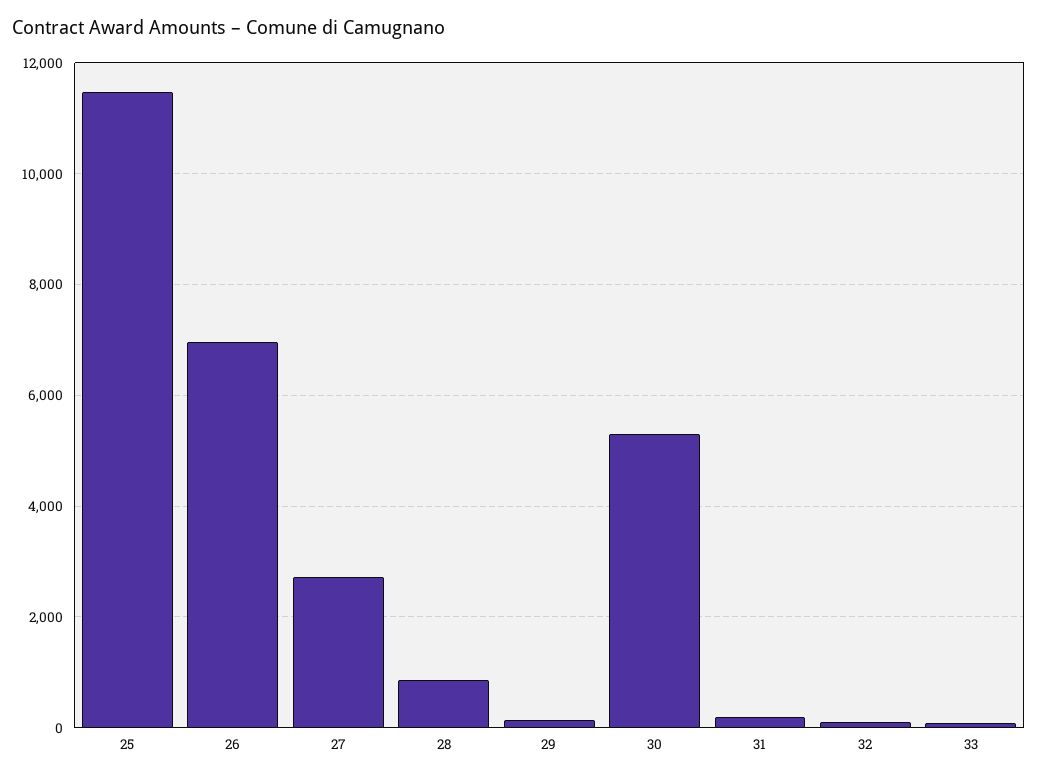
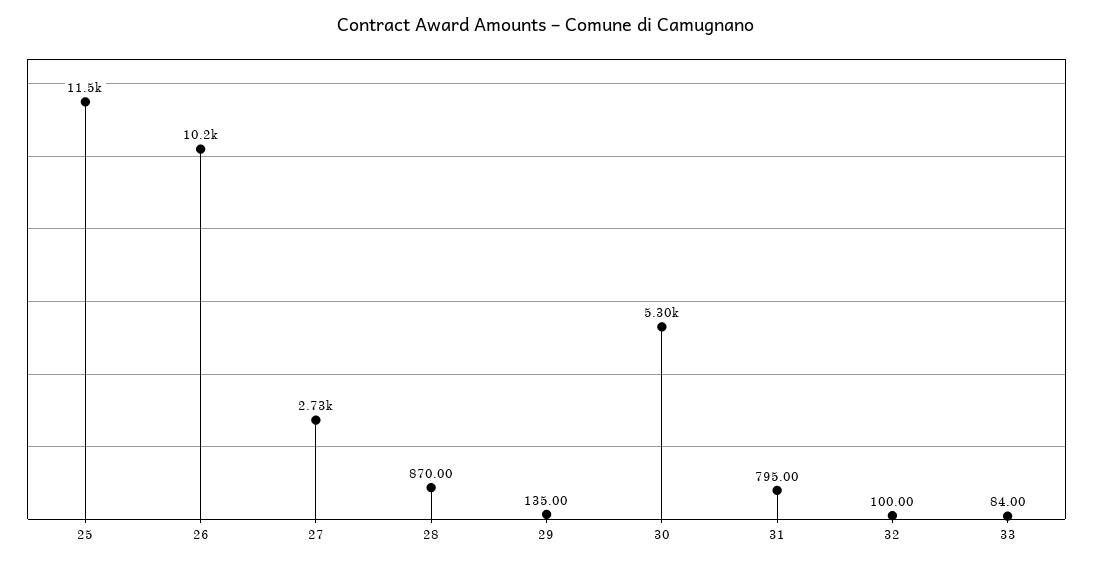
  {
    "25": 11500,
-   "26": 7000,
+   "26": 10200,
    "27": 2730,
    "28": 870,
    "29": 135,
    "30": 5300,
-   "31": 200,
+   "31": 795,
    "32": 100,
    "33": 84
  }

